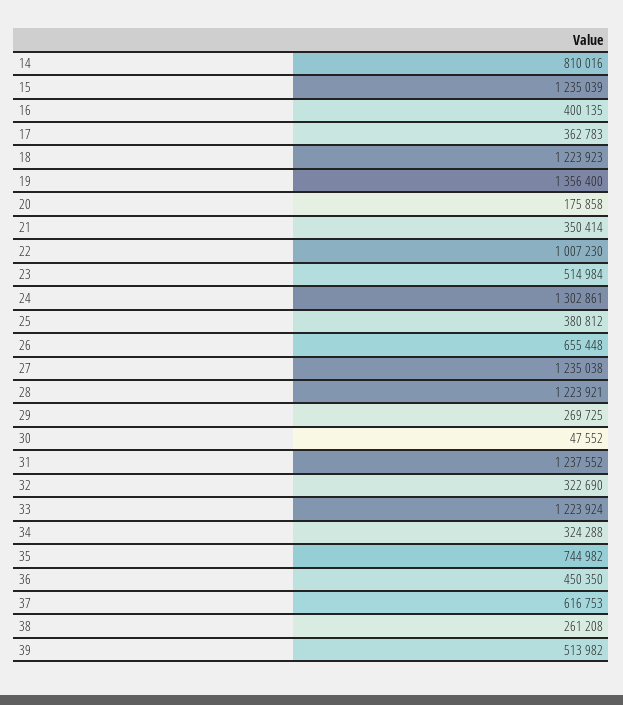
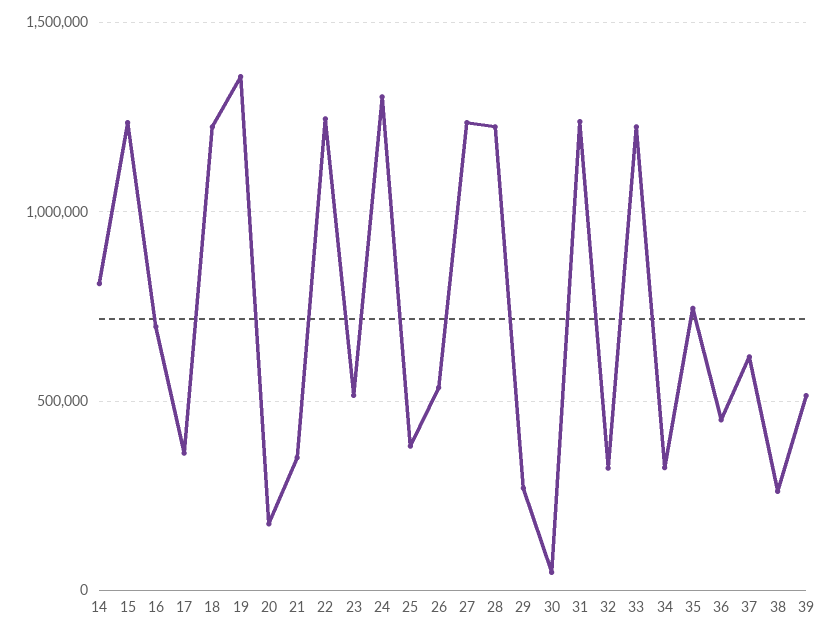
  {
    "14": 810016,
    "15": 1235039,
-   "16": 400135,
+   "16": 700000,
    "17": 362783,
    "18": 1223923,
    "19": 1356400,
    "20": 175858,
    "21": 350414,
-   "22": 1007230,
+   "22": 1250000,
    "23": 514984,
    "24": 1302861,
    "25": 380812,
-   "26": 655448,
+   "26": 550000,
    "27": 1235038,
    "28": 1223921,
    "29": 269725,
    "30": 47552,
    "31": 1237552,
    "32": 322690,
    "33": 1223924,
    "34": 324288,
    "35": 744982,
    "36": 450350,
    "37": 616753,
    "38": 261208,
    "39": 513982
  }

